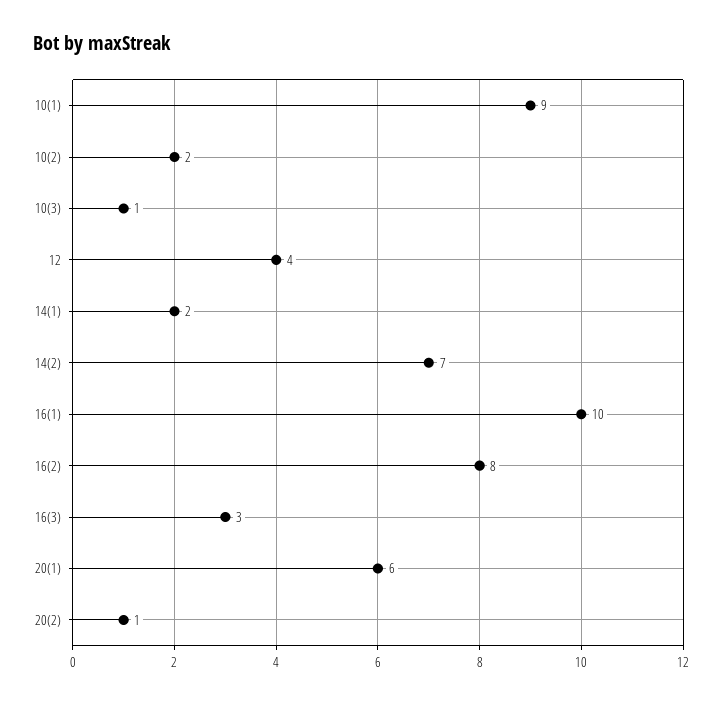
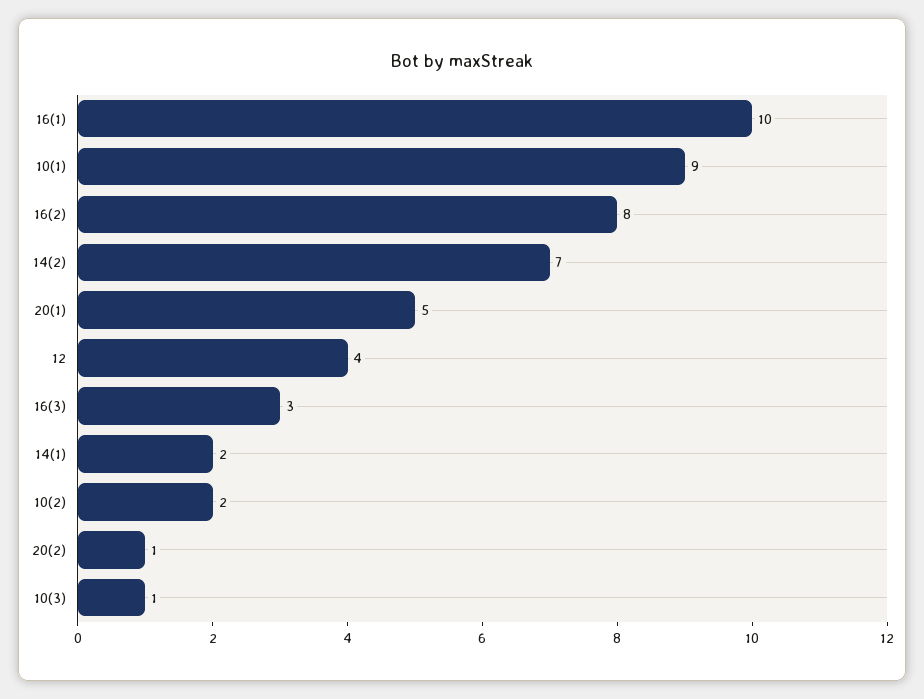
  {
    "10(1)": 9,
    "10(2)": 2,
    "10(3)": 1,
    "12": 4,
    "14(1)": 2,
    "14(2)": 7,
    "16(1)": 10,
    "16(2)": 8,
    "16(3)": 3,
-   "20(1)": 6,
+   "20(1)": 5,
    "20(2)": 1
  }

